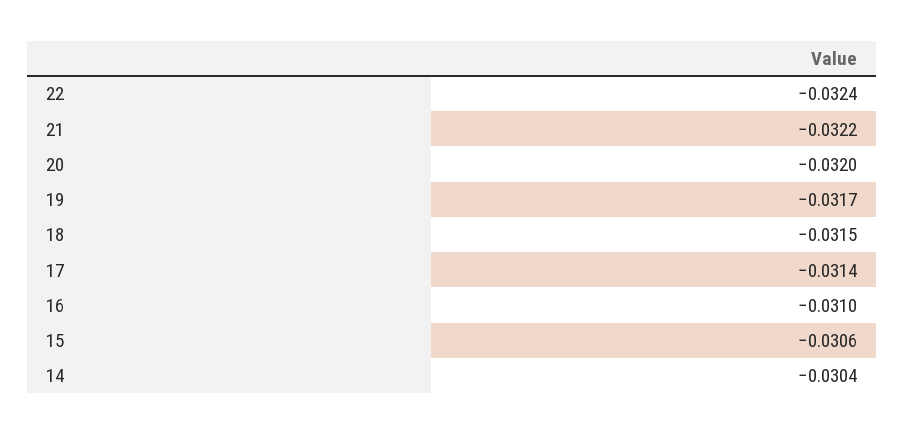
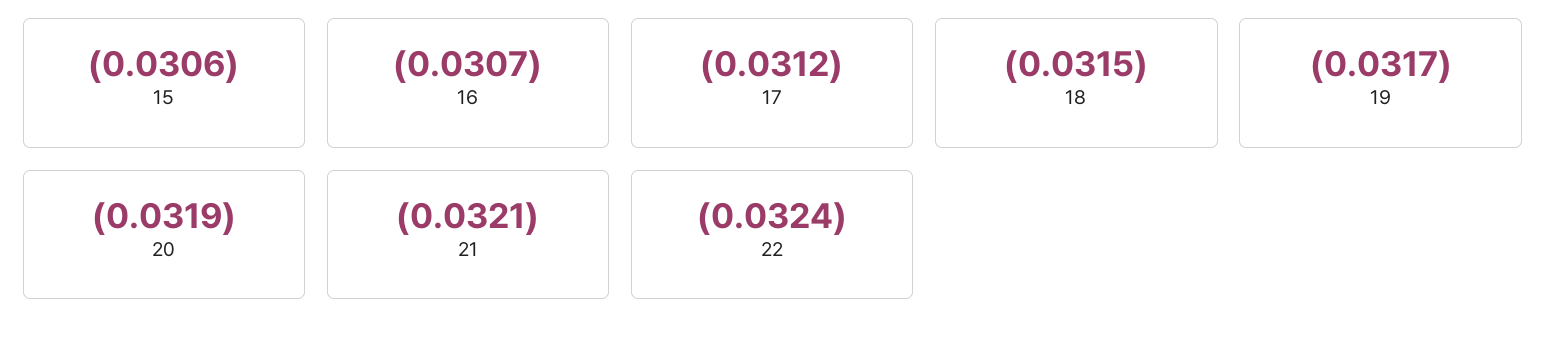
  {
    "22": -0.0324,
-   "21": -0.0322,
+   "21": -0.0321,
-   "20": -0.032,
+   "20": -0.0319,
    "19": -0.0317,
    "18": -0.0315,
-   "17": -0.0314,
+   "17": -0.0312,
-   "16": -0.031,
+   "16": -0.0307,
-   "15": -0.0306,
+   "15": -0.0306
-   "14": -0.0304
  }

